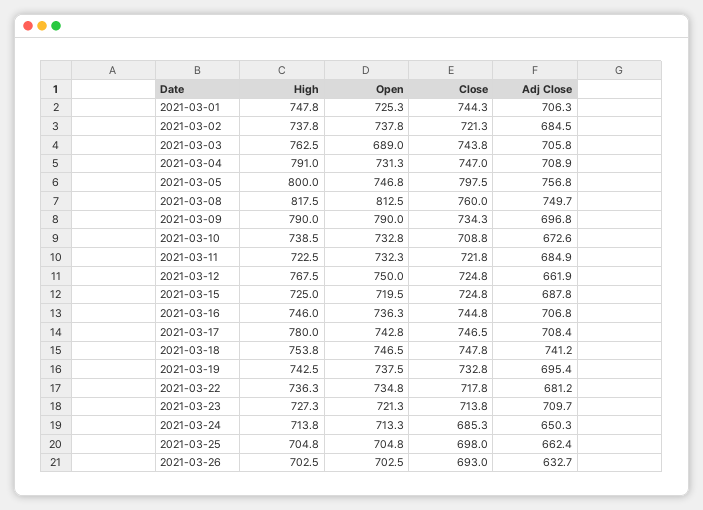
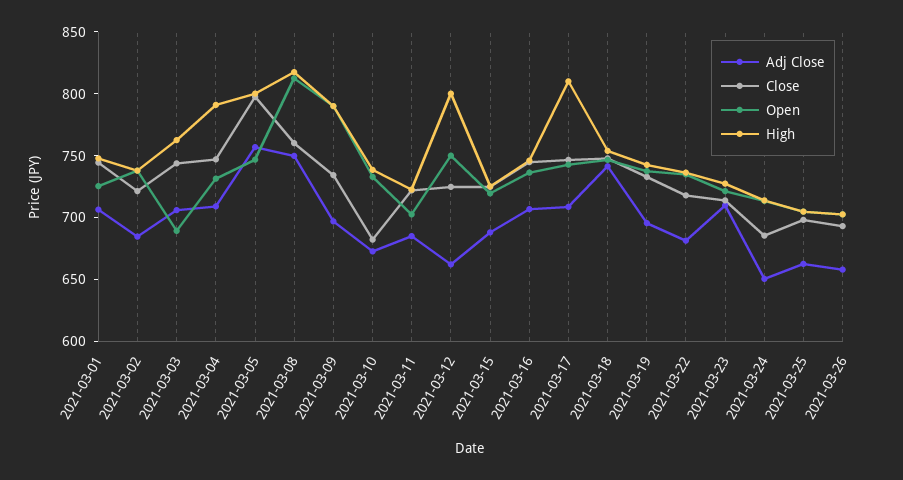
  {
    "High": {
      "2021-03-01": 747.8,
      "2021-03-02": 737.8,
      "2021-03-03": 762.5,
      "2021-03-04": 791,
      "2021-03-05": 800,
      "2021-03-08": 817.5,
      "2021-03-09": 790,
      "2021-03-10": 738.5,
      "2021-03-11": 722.5,
-     "2021-03-12": 767.5,
+     "2021-03-12": 800,
      "2021-03-15": 725,
      "2021-03-16": 746,
-     "2021-03-17": 780,
+     "2021-03-17": 810,
      "2021-03-18": 753.8,
      "2021-03-19": 742.5,
      "2021-03-22": 736.3,
      "2021-03-23": 727.3,
      "2021-03-24": 713.8,
      "2021-03-25": 704.8,
      "2021-03-26": 702.5
    },
    "Open": {
      "2021-03-01": 725.3,
      "2021-03-02": 737.8,
      "2021-03-03": 689,
      "2021-03-04": 731.3,
      "2021-03-05": 746.8,
      "2021-03-08": 812.5,
      "2021-03-09": 790,
      "2021-03-10": 732.8,
-     "2021-03-11": 732.3,
+     "2021-03-11": 700,
      "2021-03-12": 750,
      "2021-03-15": 719.5,
      "2021-03-16": 736.3,
      "2021-03-17": 742.8,
      "2021-03-18": 746.5,
      "2021-03-19": 737.5,
      "2021-03-22": 734.8,
      "2021-03-23": 721.3,
      "2021-03-24": 713.3,
      "2021-03-25": 704.8,
      "2021-03-26": 702.5
    },
    "Close": {
      "2021-03-01": 744.3,
      "2021-03-02": 721.3,
      "2021-03-03": 743.8,
      "2021-03-04": 747,
      "2021-03-05": 797.5,
      "2021-03-08": 760,
      "2021-03-09": 734.3,
-     "2021-03-10": 708.8,
+     "2021-03-10": 680,
      "2021-03-11": 721.8,
      "2021-03-12": 724.8,
      "2021-03-15": 724.8,
      "2021-03-16": 744.8,
      "2021-03-17": 746.5,
      "2021-03-18": 747.8,
      "2021-03-19": 732.8,
      "2021-03-22": 717.8,
      "2021-03-23": 713.8,
      "2021-03-24": 685.3,
      "2021-03-25": 698,
      "2021-03-26": 693
    },
    "Adj Close": {
      "2021-03-01": 706.3,
      "2021-03-02": 684.5,
      "2021-03-03": 705.8,
      "2021-03-04": 708.9,
      "2021-03-05": 756.8,
      "2021-03-08": 749.7,
      "2021-03-09": 696.8,
      "2021-03-10": 672.6,
      "2021-03-11": 684.9,
      "2021-03-12": 661.9,
      "2021-03-15": 687.8,
      "2021-03-16": 706.8,
      "2021-03-17": 708.4,
      "2021-03-18": 741.2,
      "2021-03-19": 695.4,
      "2021-03-22": 681.2,
      "2021-03-23": 709.7,
      "2021-03-24": 650.3,
      "2021-03-25": 662.4,
-     "2021-03-26": 632.7
+     "2021-03-26": 660
    }
  }

